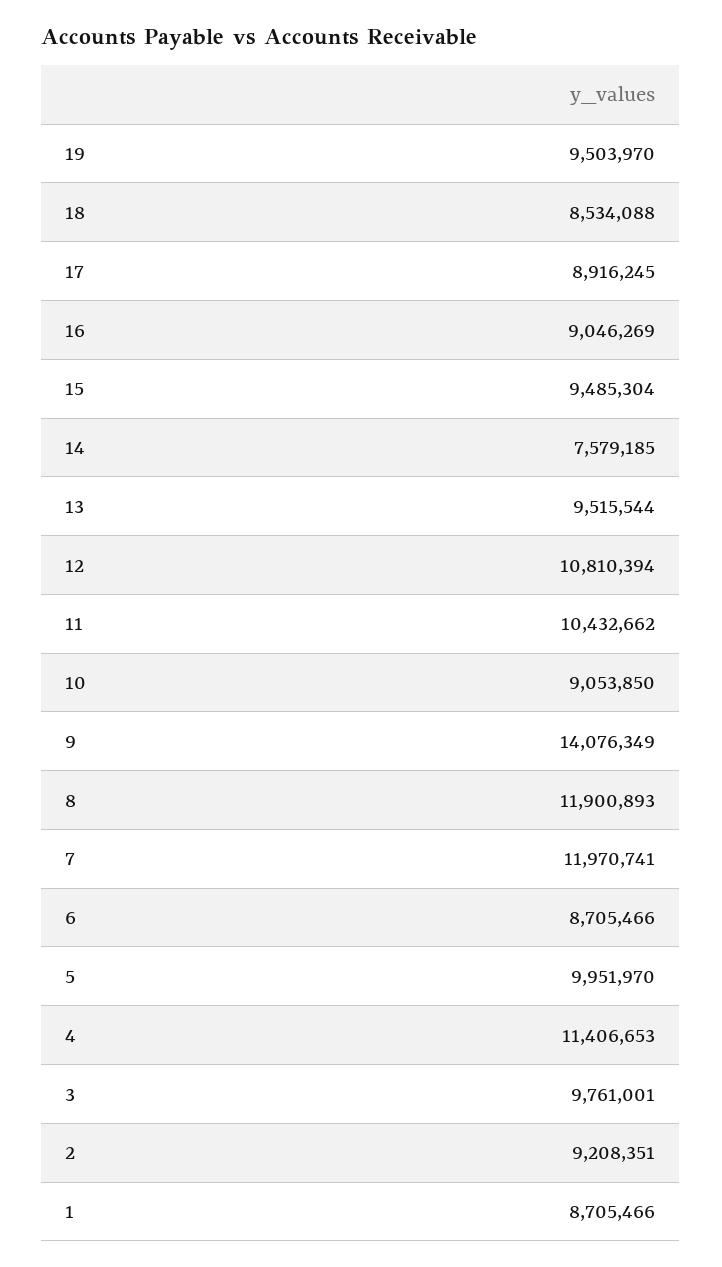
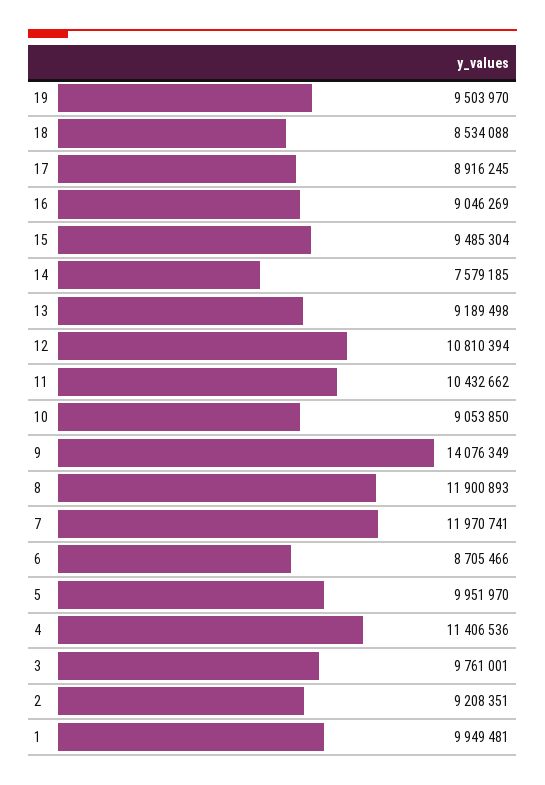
  {
    "19": 9503970,
    "18": 8534088,
    "17": 8916245,
    "16": 9046269,
    "15": 9485304,
    "14": 7579185,
-   "13": 9515544,
+   "13": 9189498,
    "12": 10810394,
    "11": 10432662,
    "10": 9053850,
    "9": 14076349,
    "8": 11900893,
    "7": 11970741,
    "6": 8705466,
    "5": 9951970,
-   "4": 11406653,
+   "4": 11406536,
    "3": 9761001,
    "2": 9208351,
-   "1": 8705466
+   "1": 9949481
  }

